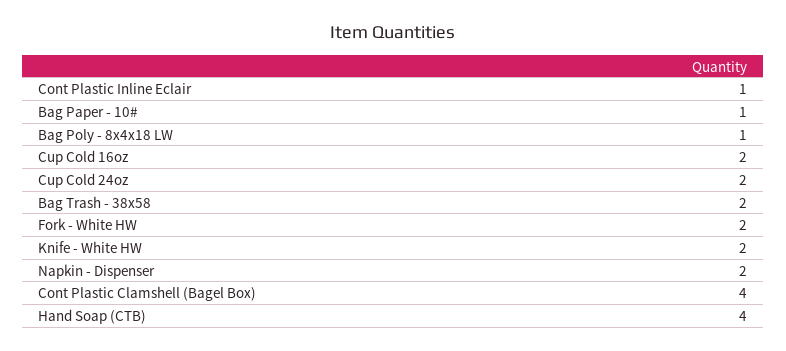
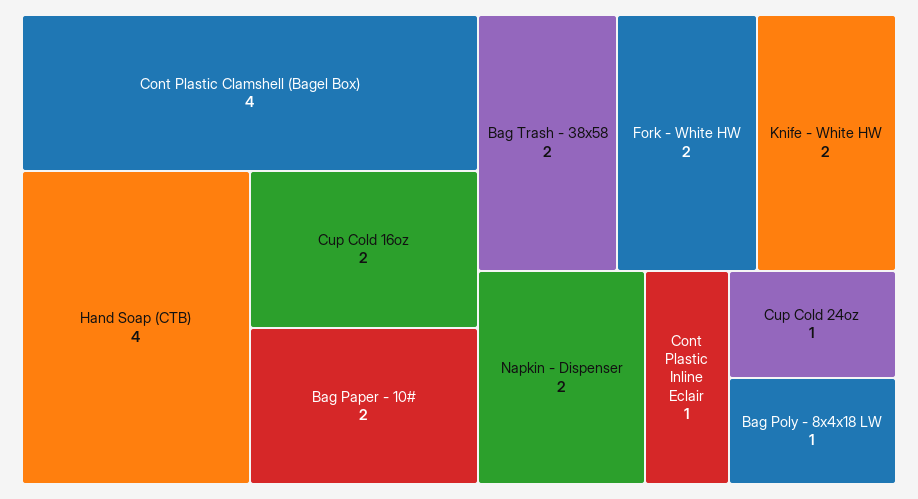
  {
    "Cont Plastic Inline Eclair": 1,
-   "Bag Paper - 10#": 1,
+   "Bag Paper - 10#": 2,
    "Bag Poly - 8x4x18 LW": 1,
    "Cup Cold 16oz": 2,
-   "Cup Cold 24oz": 2,
+   "Cup Cold 24oz": 1,
    "Bag Trash - 38x58": 2,
    "Fork - White HW": 2,
    "Knife - White HW": 2,
    "Napkin - Dispenser": 2,
    "Cont Plastic Clamshell (Bagel Box)": 4,
    "Hand Soap (CTB)": 4
  }

